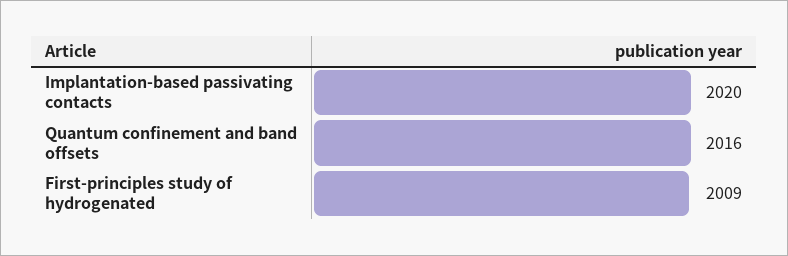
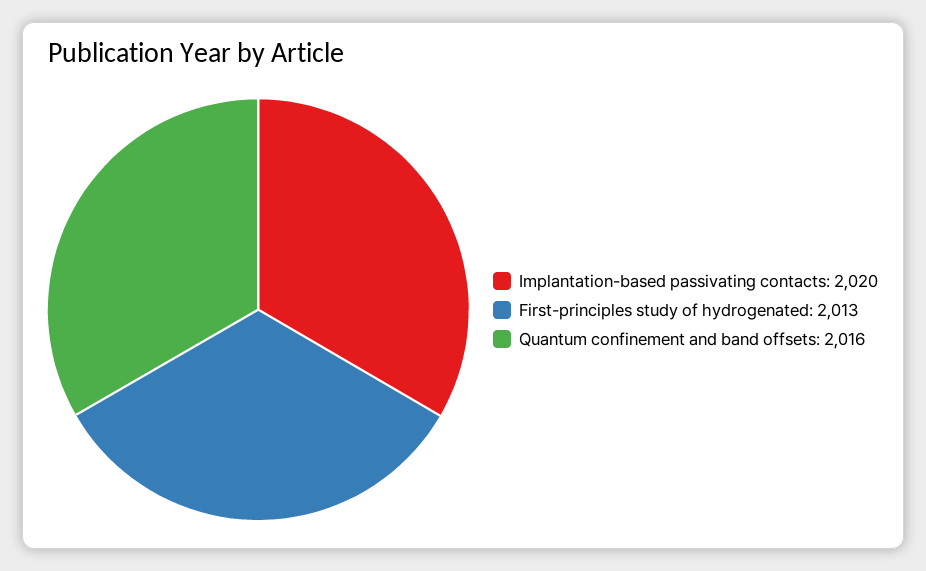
  {
    "Implantation-based passivating contacts": 2020,
    "Quantum confinement and band offsets": 2016,
-   "First-principles study of hydrogenated": 2009
+   "First-principles study of hydrogenated": 2013
  }

